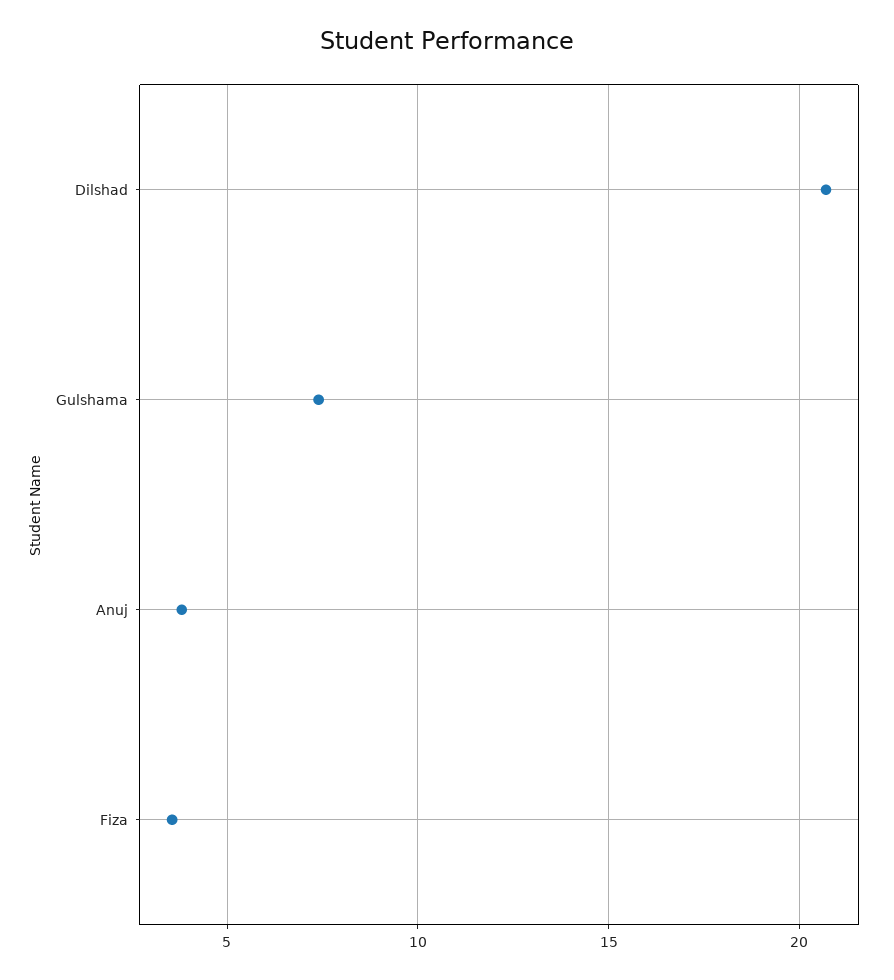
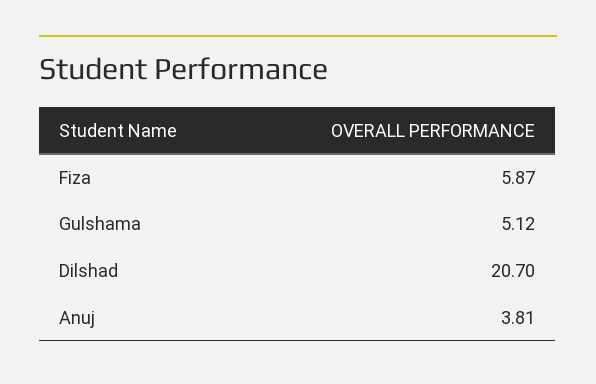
  {
    "Dilshad": 20.7,
-   "Gulshama": 7.5,
+   "Gulshama": 5.12,
    "Anuj": 3.81,
-   "Fiza": 3.5
+   "Fiza": 5.87
  }

